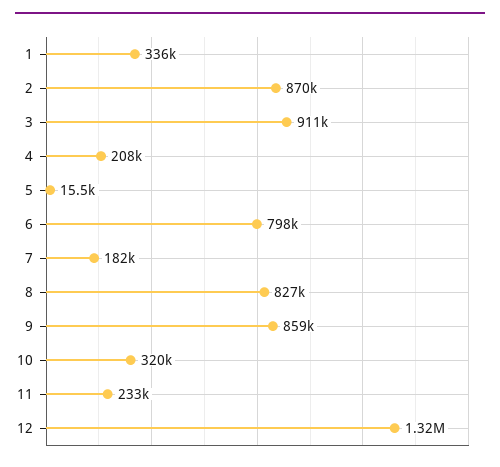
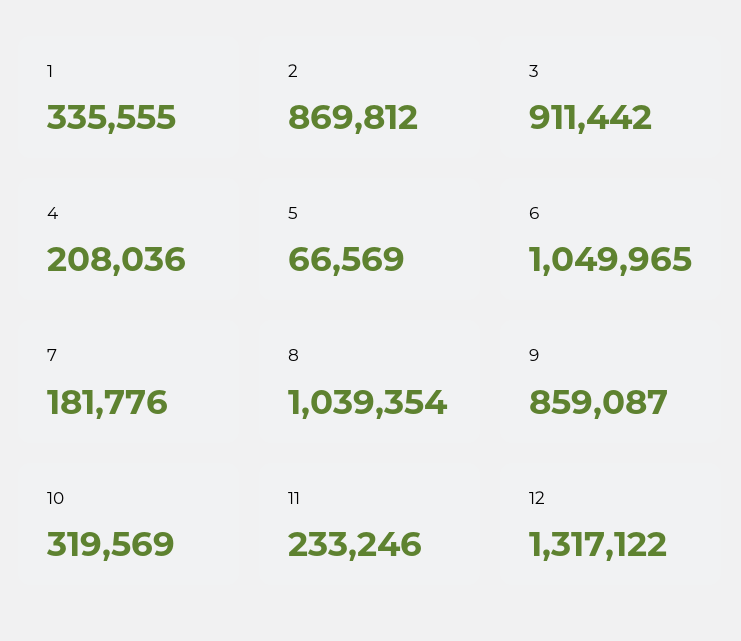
  {
    "1": 335555,
    "2": 869812,
    "3": 911442,
    "4": 208036,
-   "5": 15500,
+   "5": 66569,
-   "6": 798000,
+   "6": 1049965,
    "7": 181776,
-   "8": 827000,
+   "8": 1039354,
    "9": 859087,
    "10": 319569,
    "11": 233246,
    "12": 1317122
  }

